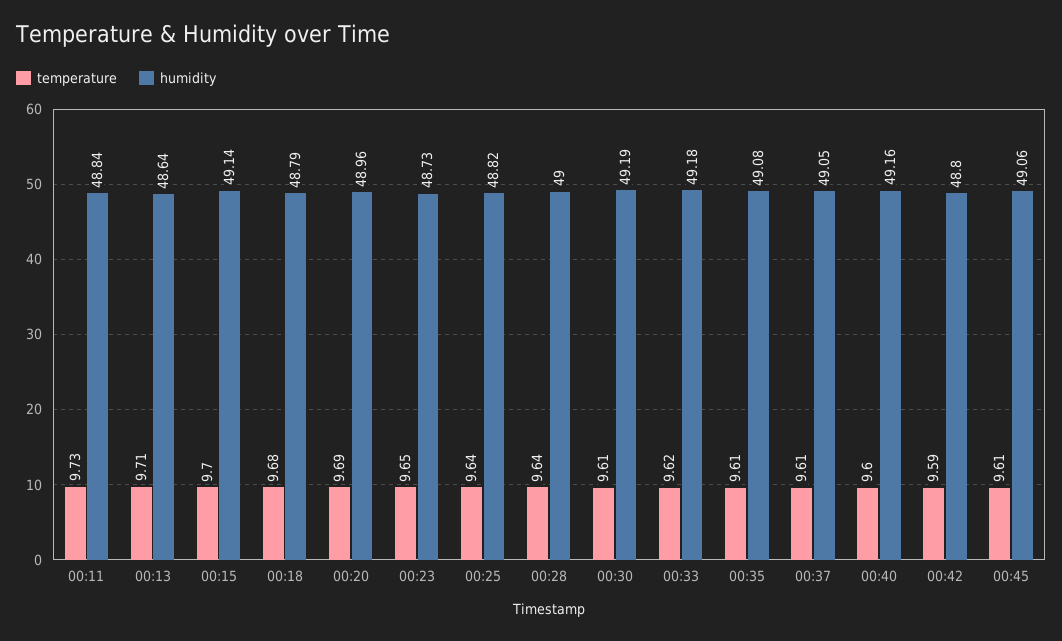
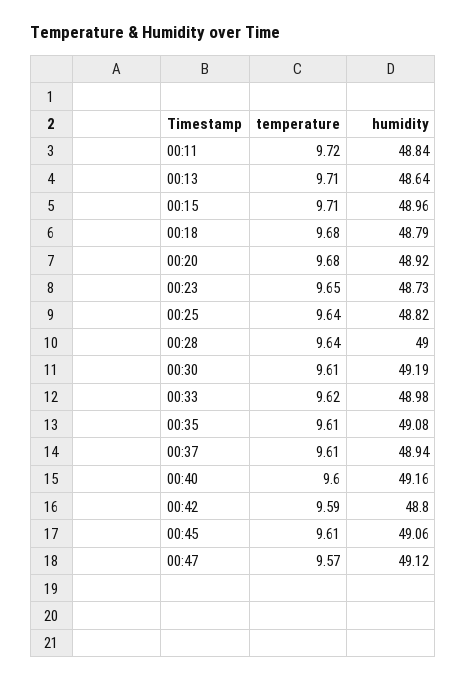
  {
    "temperature": {
-     "00:11": 9.73,
+     "00:11": 9.72,
      "00:13": 9.71,
-     "00:15": 9.7,
+     "00:15": 9.71,
      "00:18": 9.68,
-     "00:20": 9.69,
+     "00:20": 9.68,
      "00:23": 9.65,
      "00:25": 9.64,
      "00:28": 9.64,
      "00:30": 9.61,
      "00:33": 9.62,
      "00:35": 9.61,
      "00:37": 9.61,
      "00:40": 9.6,
      "00:42": 9.59,
-     "00:45": 9.61
+     "00:45": 9.61,
+     "00:47": 9.57
    },
    "humidity": {
      "00:11": 48.84,
      "00:13": 48.64,
-     "00:15": 49.14,
+     "00:15": 48.96,
      "00:18": 48.79,
-     "00:20": 48.96,
+     "00:20": 48.92,
      "00:23": 48.73,
      "00:25": 48.82,
      "00:28": 49,
      "00:30": 49.19,
-     "00:33": 49.18,
+     "00:33": 48.98,
      "00:35": 49.08,
-     "00:37": 49.05,
+     "00:37": 48.94,
      "00:40": 49.16,
      "00:42": 48.8,
-     "00:45": 49.06
+     "00:45": 49.06,
+     "00:47": 49.12
    }
  }

